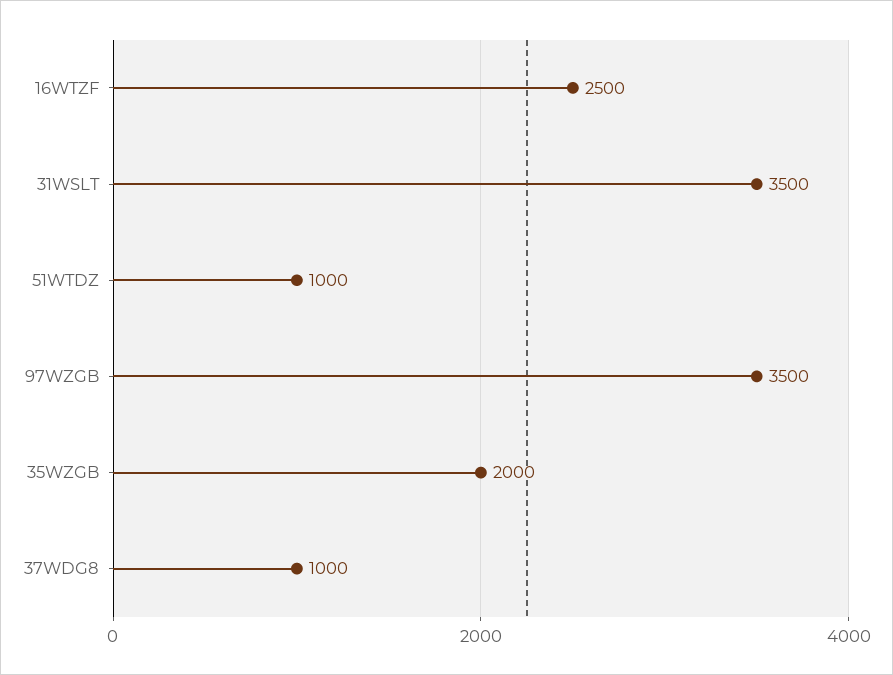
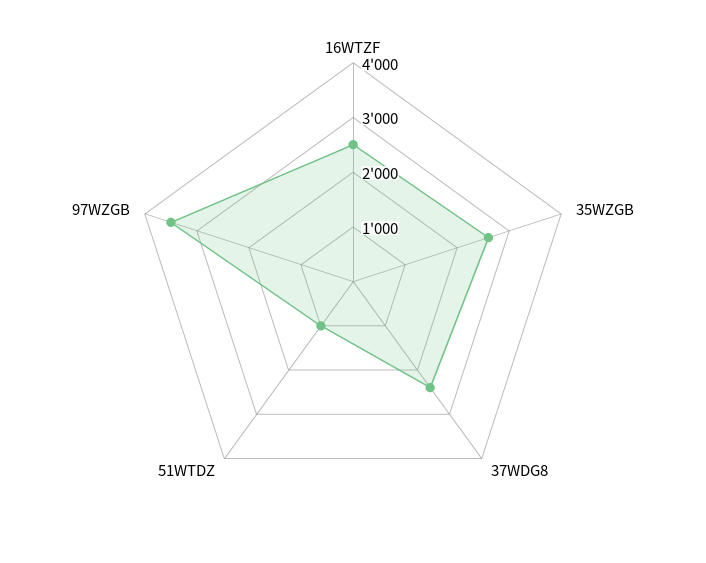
  {
    "16WTZF": 2500,
-   "31WSLT": 3500,
    "51WTDZ": 1000,
    "97WZGB": 3500,
-   "35WZGB": 2000,
+   "35WZGB": 2600,
-   "37WDG8": 1000
+   "37WDG8": 2400
  }

